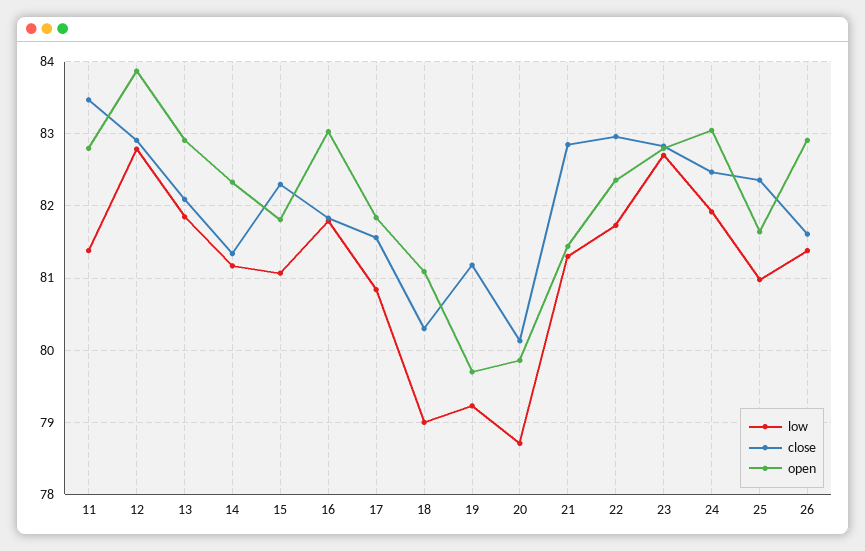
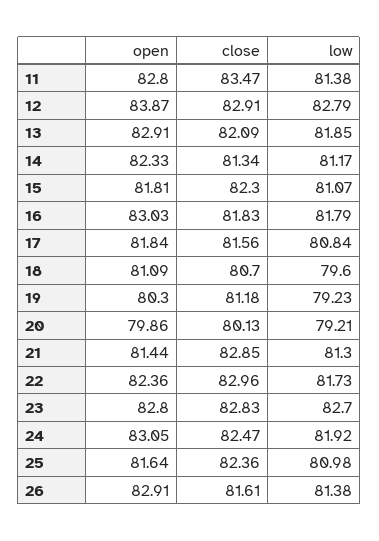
  {
    "low": {
      "11": 81.38,
      "12": 82.79,
      "13": 81.85,
      "14": 81.17,
      "15": 81.07,
      "16": 81.79,
      "17": 80.84,
-     "18": 79,
+     "18": 79.6,
      "19": 79.23,
-     "20": 78.7,
+     "20": 79.21,
      "21": 81.3,
      "22": 81.73,
      "23": 82.7,
      "24": 81.92,
      "25": 80.98,
      "26": 81.38
    },
    "close": {
      "11": 83.47,
      "12": 82.91,
      "13": 82.09,
      "14": 81.34,
      "15": 82.3,
      "16": 81.83,
      "17": 81.56,
-     "18": 80.3,
+     "18": 80.7,
      "19": 81.18,
      "20": 80.13,
      "21": 82.85,
      "22": 82.96,
      "23": 82.83,
      "24": 82.47,
      "25": 82.36,
      "26": 81.61
    },
    "open": {
      "11": 82.8,
      "12": 83.87,
      "13": 82.91,
      "14": 82.33,
      "15": 81.81,
      "16": 83.03,
      "17": 81.84,
      "18": 81.09,
-     "19": 79.7,
+     "19": 80.3,
      "20": 79.86,
      "21": 81.44,
      "22": 82.36,
      "23": 82.8,
      "24": 83.05,
      "25": 81.64,
      "26": 82.91
    }
  }

